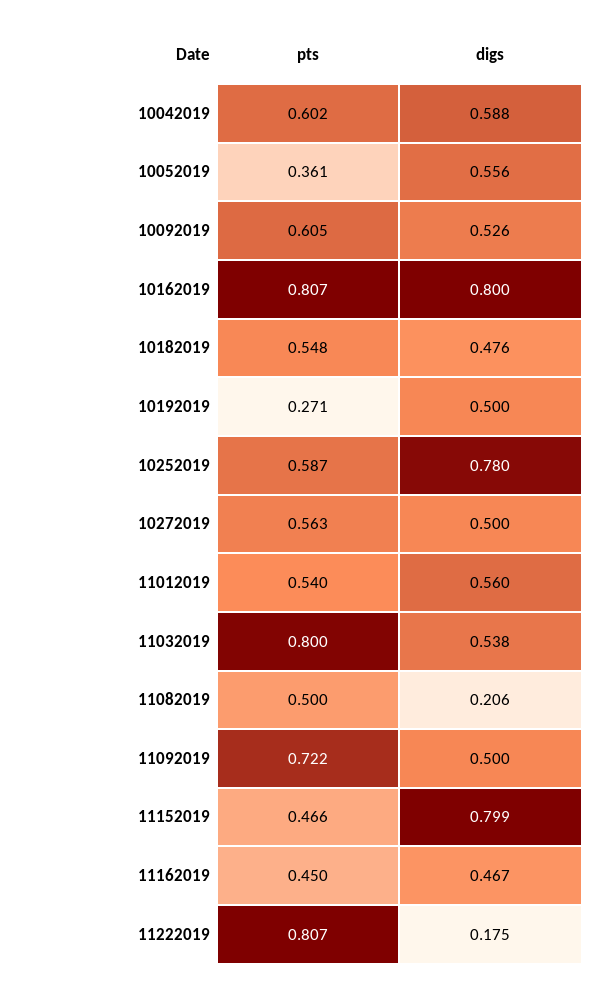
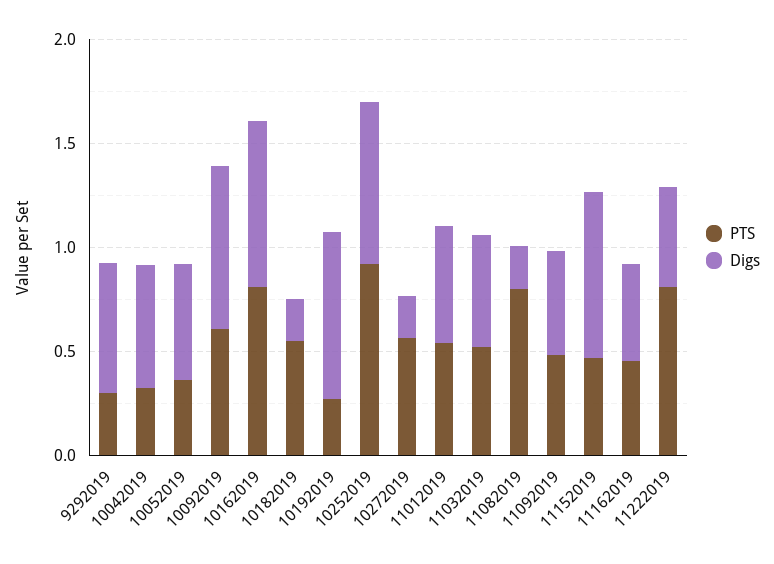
  {
    "pts": {
-     "10042019": 0.602,
+     "10042019": 0.3,
      "10052019": 0.361,
      "10092019": 0.605,
      "10162019": 0.807,
      "10182019": 0.548,
      "10192019": 0.271,
-     "10252019": 0.587,
+     "10252019": 0.9,
      "10272019": 0.563,
      "11012019": 0.54,
-     "11032019": 0.8,
+     "11032019": 0.5,
-     "11082019": 0.5,
+     "11082019": 0.8,
-     "11092019": 0.722,
+     "11092019": 0.5,
      "11152019": 0.466,
      "11162019": 0.45,
-     "11222019": 0.807
+     "11222019": 0.807,
+     "9292019": 0.3
    },
    "digs": {
      "10042019": 0.588,
      "10052019": 0.556,
-     "10092019": 0.526,
+     "10092019": 0.8,
      "10162019": 0.8,
-     "10182019": 0.476,
+     "10182019": 0.2,
-     "10192019": 0.5,
+     "10192019": 0.8,
      "10252019": 0.78,
-     "10272019": 0.5,
+     "10272019": 0.2,
      "11012019": 0.56,
      "11032019": 0.538,
      "11082019": 0.206,
      "11092019": 0.5,
      "11152019": 0.799,
      "11162019": 0.467,
-     "11222019": 0.175
+     "11222019": 0.5,
+     "9292019": 0.6
    }
  }

